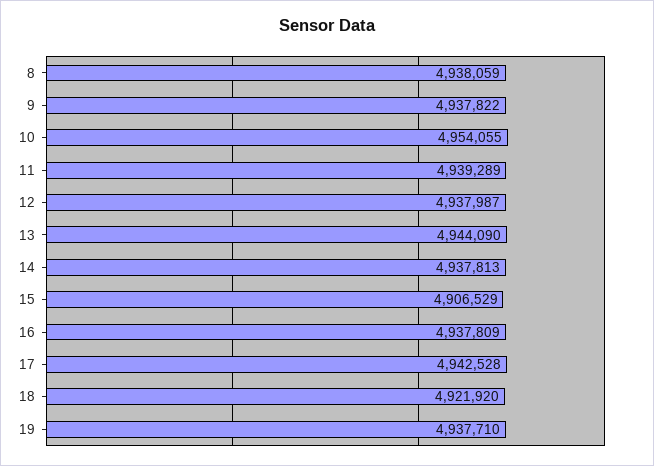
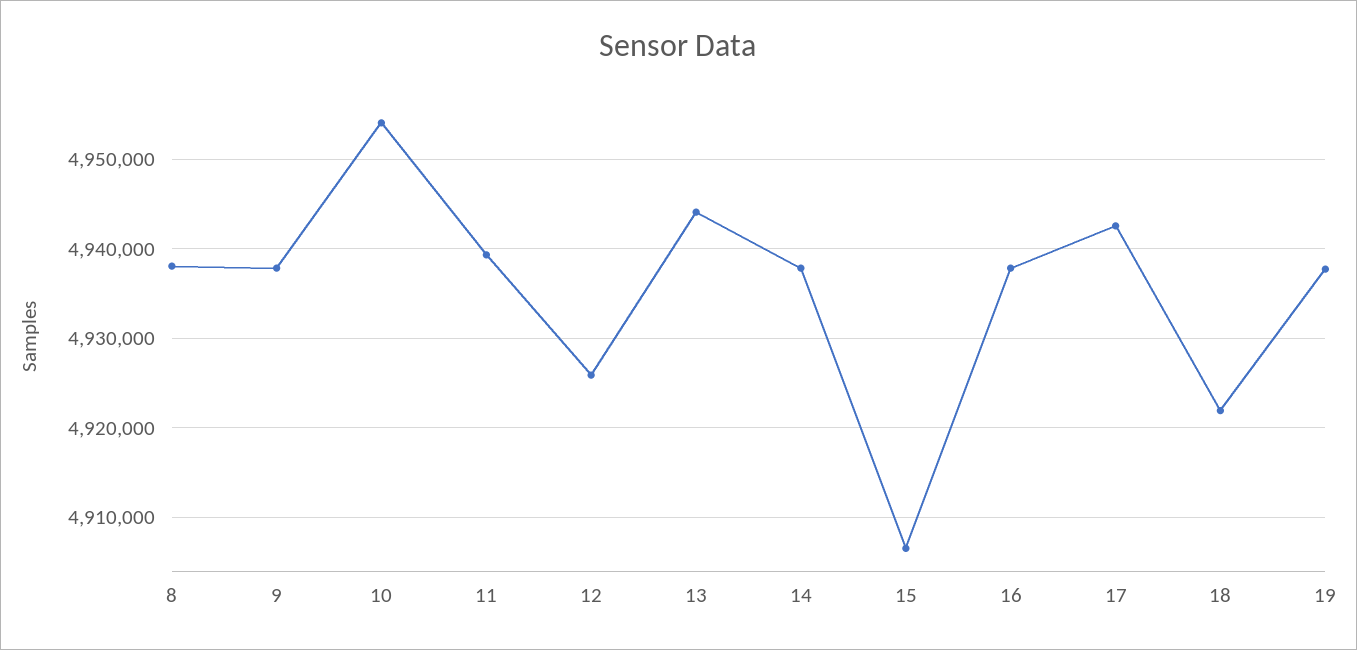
  {
    "8": 4938059,
    "9": 4937822,
    "10": 4954055,
    "11": 4939289,
-   "12": 4937987,
+   "12": 4926000,
    "13": 4944090,
    "14": 4937813,
    "15": 4906529,
    "16": 4937809,
    "17": 4942528,
    "18": 4921920,
    "19": 4937710
  }

